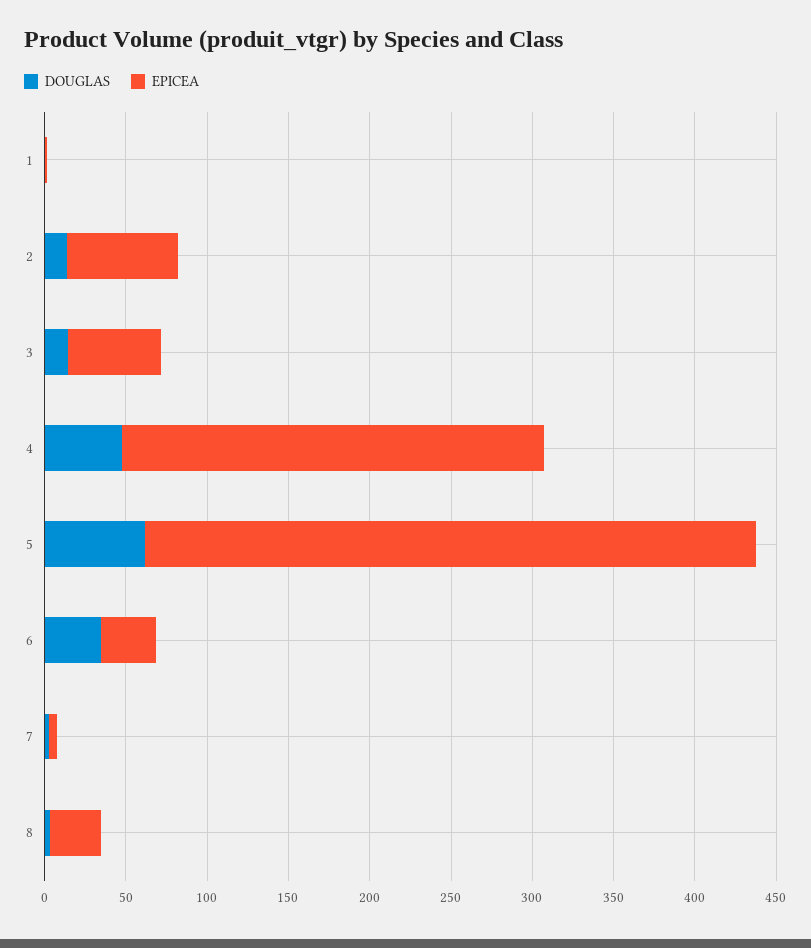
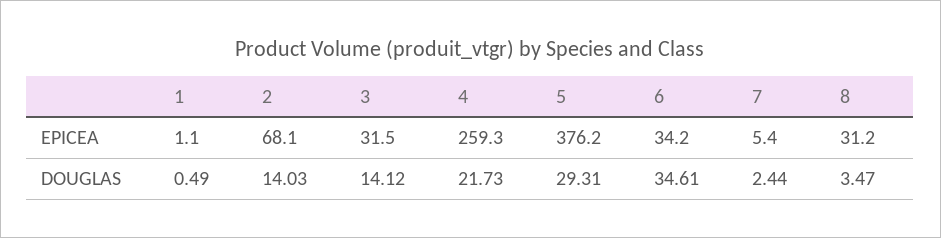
  {
    "DOUGLAS": {
      "1": 0.49,
      "2": 14.03,
      "3": 14.12,
-     "4": 50,
+     "4": 21.73,
-     "5": 60,
+     "5": 29.31,
      "6": 34.61,
      "7": 2.44,
      "8": 3.47
    },
    "EPICEA": {
      "1": 1.1,
      "2": 68.1,
-     "3": 60,
+     "3": 31.5,
      "4": 259.3,
      "5": 376.2,
      "6": 34.2,
      "7": 5.4,
      "8": 31.2
    }
  }

